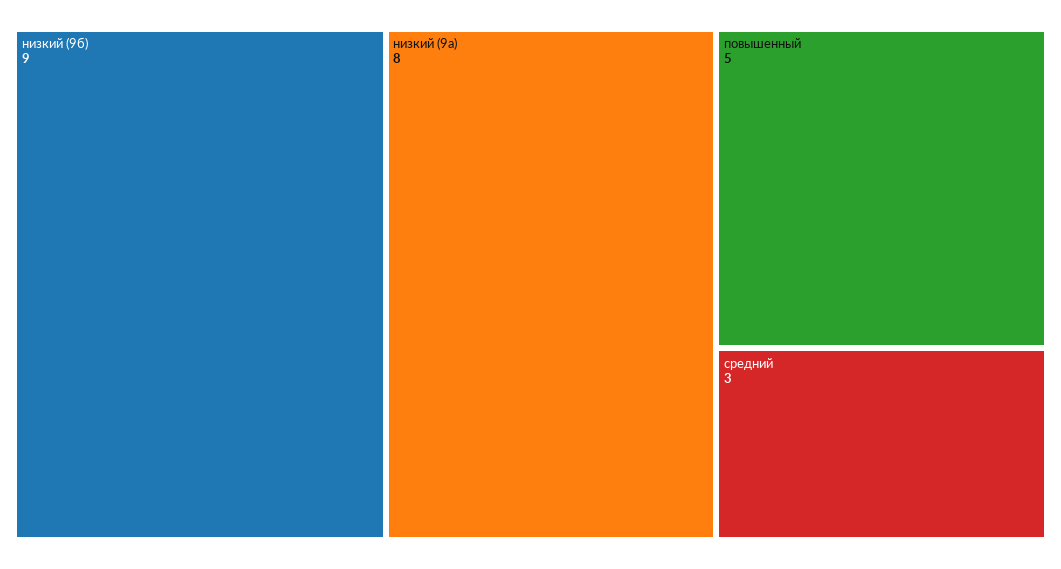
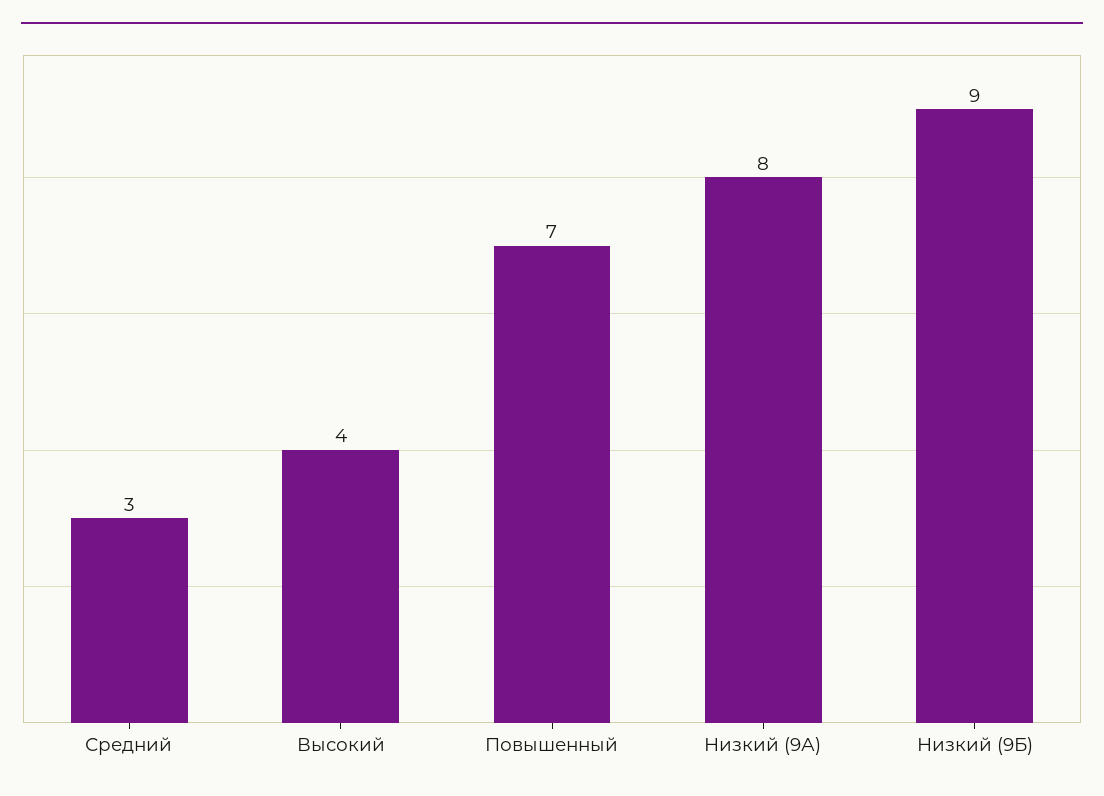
  {
    "низкий (9б)": 9,
    "низкий (9а)": 8,
-   "повышенный": 5,
+   "повышенный": 7,
-   "средний": 3
+   "средний": 3,
+   "Высокий": 4
  }

